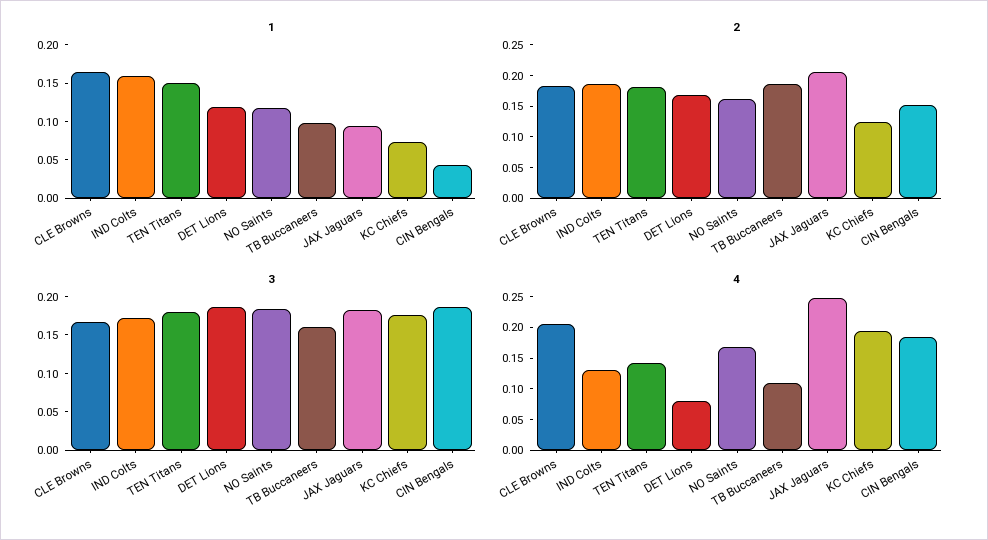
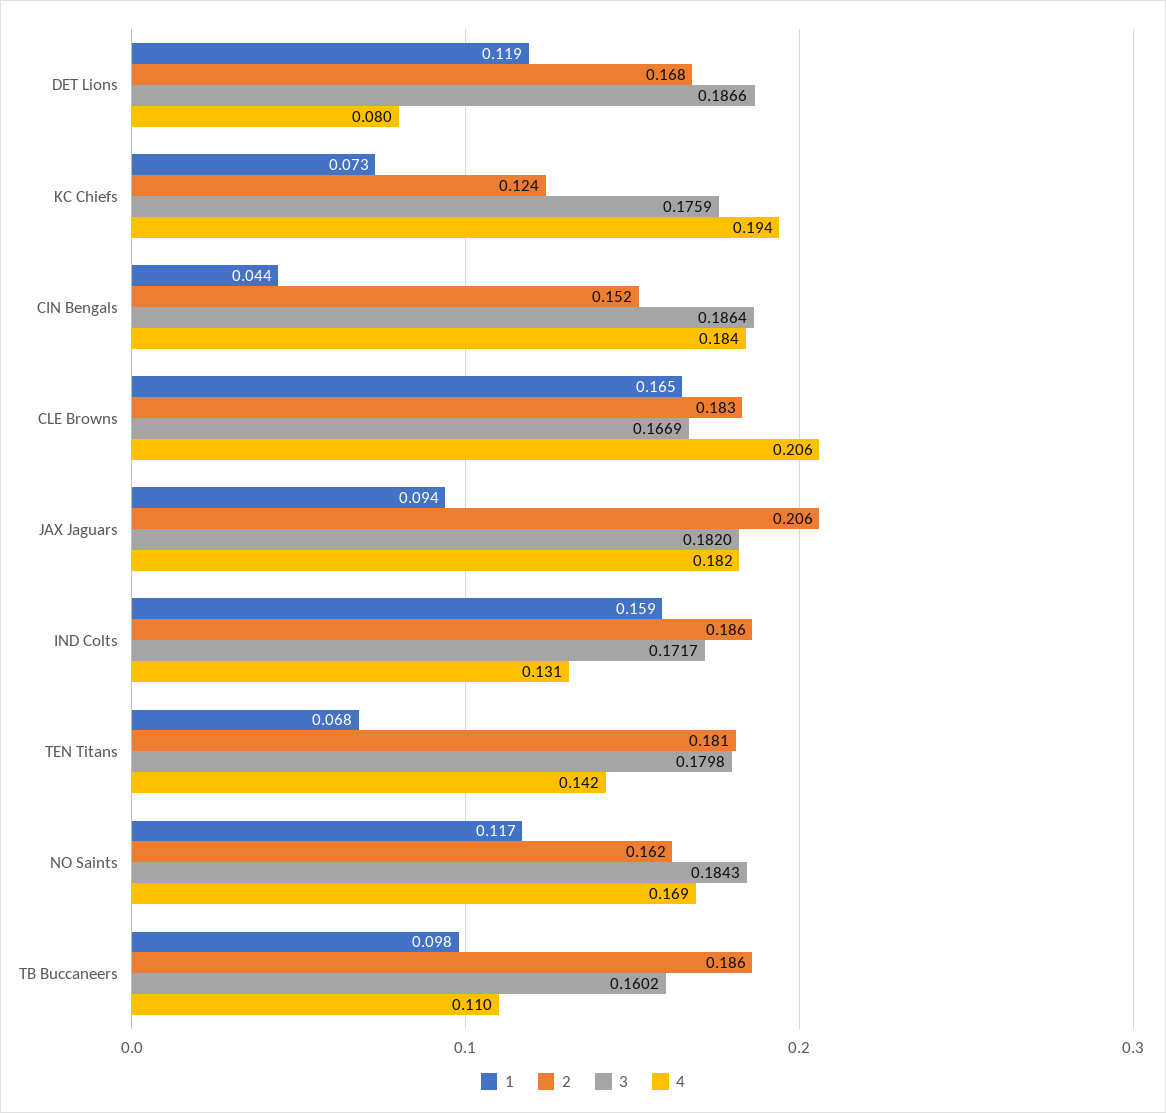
  {
    "1": {
      "CLE Browns": 0.165,
      "IND Colts": 0.159,
-     "TEN Titans": 0.15,
+     "TEN Titans": 0.068,
      "DET Lions": 0.119,
      "NO Saints": 0.117,
      "TB Buccaneers": 0.098,
      "JAX Jaguars": 0.094,
      "KC Chiefs": 0.073,
      "CIN Bengals": 0.044
    },
    "2": {
      "CLE Browns": 0.183,
      "IND Colts": 0.186,
      "TEN Titans": 0.181,
      "DET Lions": 0.168,
      "NO Saints": 0.162,
      "TB Buccaneers": 0.186,
      "JAX Jaguars": 0.206,
      "KC Chiefs": 0.124,
      "CIN Bengals": 0.152
    },
    "3": {
      "CLE Browns": 0.1669,
      "IND Colts": 0.1717,
      "TEN Titans": 0.1798,
      "DET Lions": 0.1866,
      "NO Saints": 0.1843,
      "TB Buccaneers": 0.1602,
      "JAX Jaguars": 0.182,
      "KC Chiefs": 0.1759,
      "CIN Bengals": 0.1864
    },
    "4": {
      "CLE Browns": 0.206,
      "IND Colts": 0.131,
      "TEN Titans": 0.142,
      "DET Lions": 0.08,
      "NO Saints": 0.169,
      "TB Buccaneers": 0.11,
-     "JAX Jaguars": 0.25,
+     "JAX Jaguars": 0.182,
      "KC Chiefs": 0.194,
      "CIN Bengals": 0.184
    }
  }

